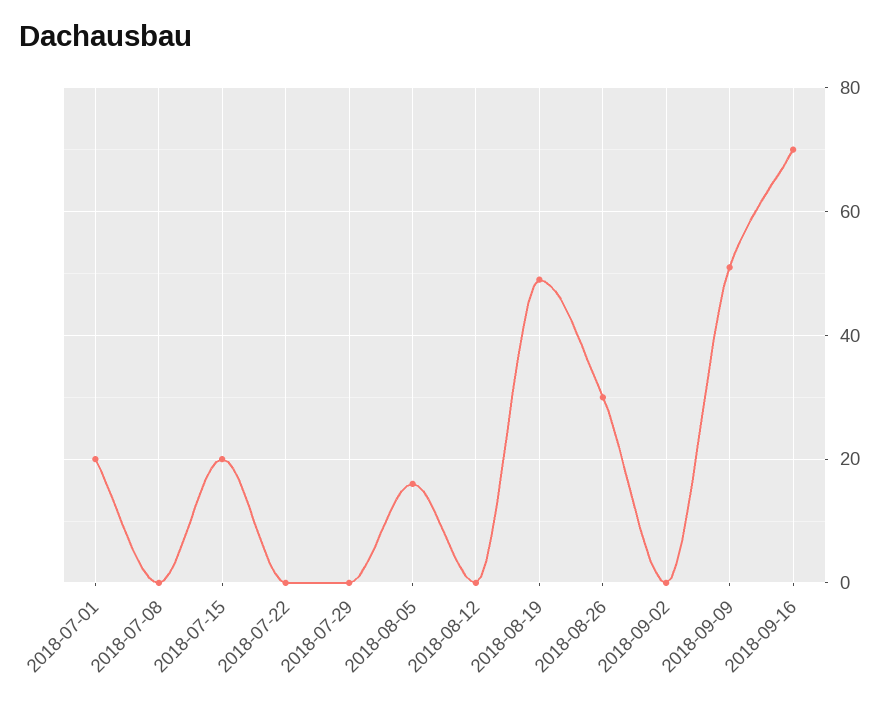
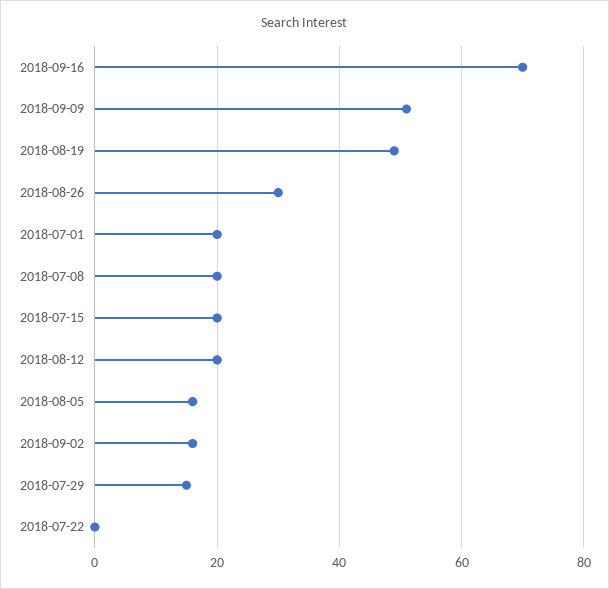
  {
    "2018-07-01": 20,
-   "2018-07-08": 0,
+   "2018-07-08": 20,
    "2018-07-15": 20,
    "2018-07-22": 0,
-   "2018-07-29": 0,
+   "2018-07-29": 15,
    "2018-08-05": 15,
-   "2018-08-12": 0,
+   "2018-08-12": 20,
    "2018-08-19": 50,
    "2018-08-26": 30,
-   "2018-09-02": 0,
+   "2018-09-02": 15,
    "2018-09-09": 50,
    "2018-09-16": 70
  }

